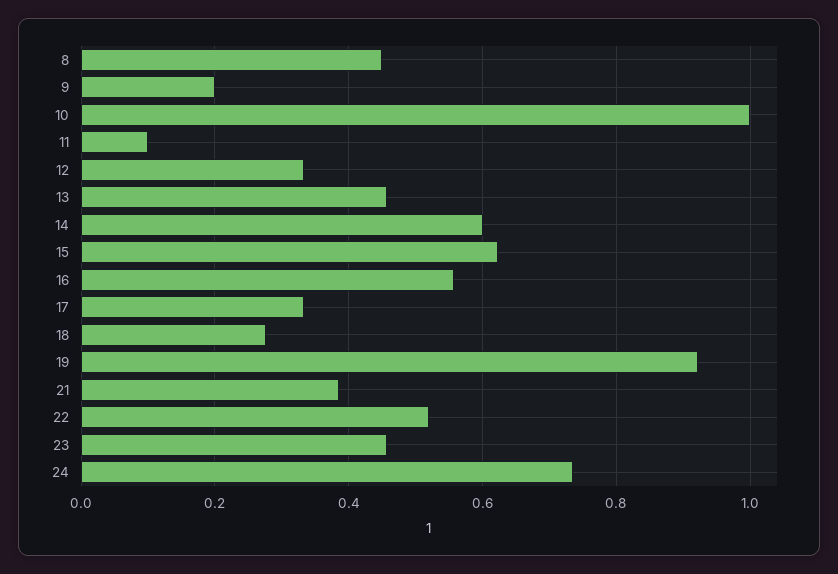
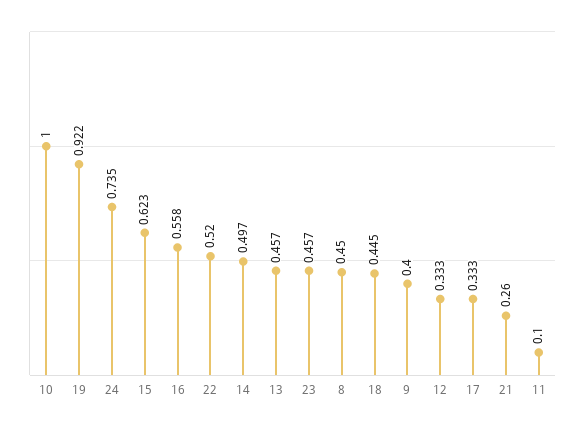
  {
    "8": 0.45,
-   "9": 0.2,
+   "9": 0.4,
    "10": 1,
    "11": 0.1,
    "12": 0.333,
    "13": 0.457,
-   "14": 0.6,
+   "14": 0.497,
    "15": 0.623,
    "16": 0.558,
    "17": 0.333,
-   "18": 0.28,
+   "18": 0.445,
    "19": 0.922,
-   "21": 0.38,
+   "21": 0.26,
    "22": 0.52,
    "23": 0.457,
    "24": 0.735
  }

